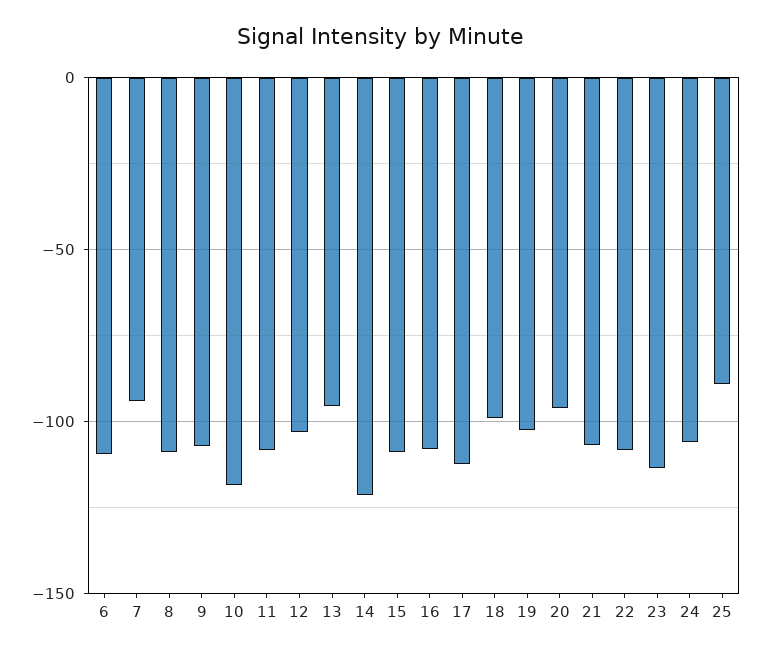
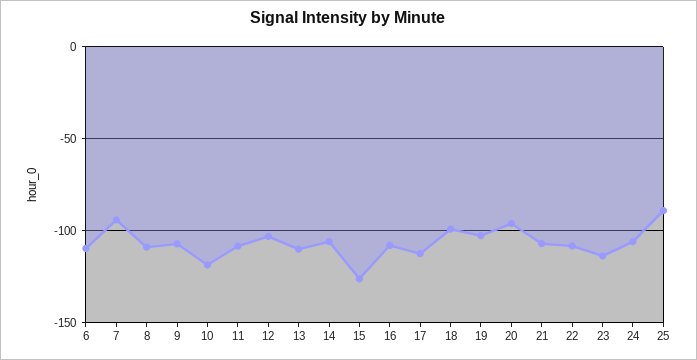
  {
    "6": -110,
    "7": -95,
    "8": -110,
    "9": -105,
    "10": -120,
    "11": -110,
    "12": -105,
-   "13": -95,
+   "13": -110,
-   "14": -120,
+   "14": -105,
-   "15": -110,
+   "15": -125,
    "16": -110,
    "17": -110,
    "18": -100,
    "19": -105,
    "20": -95,
    "21": -105,
    "22": -110,
    "23": -115,
    "24": -105,
    "25": -90
  }

